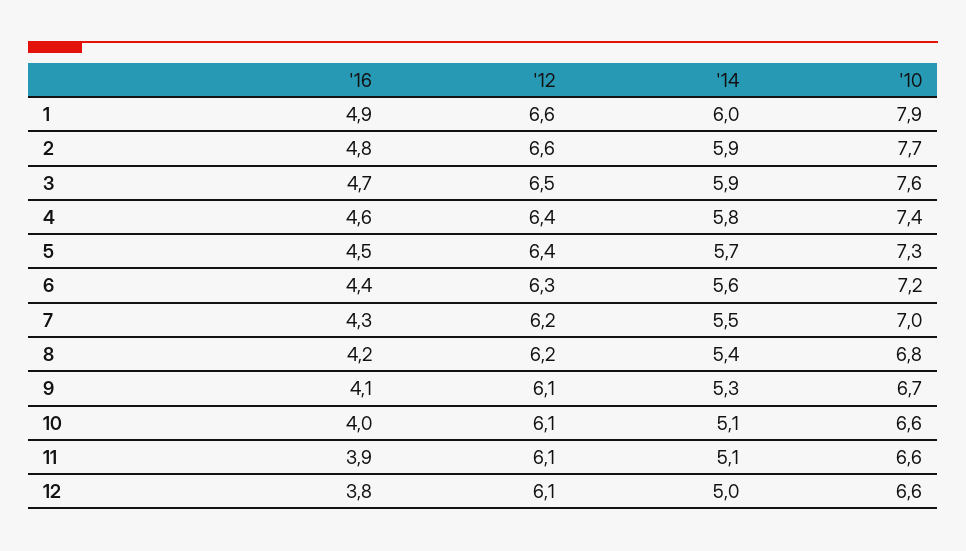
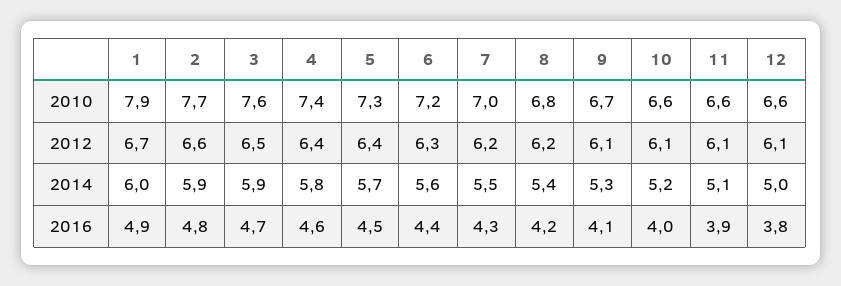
  {
    "'16": {
      "1": 4.9,
      "2": 4.8,
      "3": 4.7,
      "4": 4.6,
      "5": 4.5,
      "6": 4.4,
      "7": 4.3,
      "8": 4.2,
      "9": 4.1,
      "10": 4,
      "11": 3.9,
      "12": 3.8
    },
    "'12": {
-     "1": 6.6,
+     "1": 6.7,
      "2": 6.6,
      "3": 6.5,
      "4": 6.4,
      "5": 6.4,
      "6": 6.3,
      "7": 6.2,
      "8": 6.2,
      "9": 6.1,
      "10": 6.1,
      "11": 6.1,
      "12": 6.1
    },
    "'14": {
      "1": 6,
      "2": 5.9,
      "3": 5.9,
      "4": 5.8,
      "5": 5.7,
      "6": 5.6,
      "7": 5.5,
      "8": 5.4,
      "9": 5.3,
-     "10": 5.1,
+     "10": 5.2,
      "11": 5.1,
      "12": 5
    },
    "'10": {
      "1": 7.9,
      "2": 7.7,
      "3": 7.6,
      "4": 7.4,
      "5": 7.3,
      "6": 7.2,
      "7": 7,
      "8": 6.8,
      "9": 6.7,
      "10": 6.6,
      "11": 6.6,
      "12": 6.6
    }
  }

